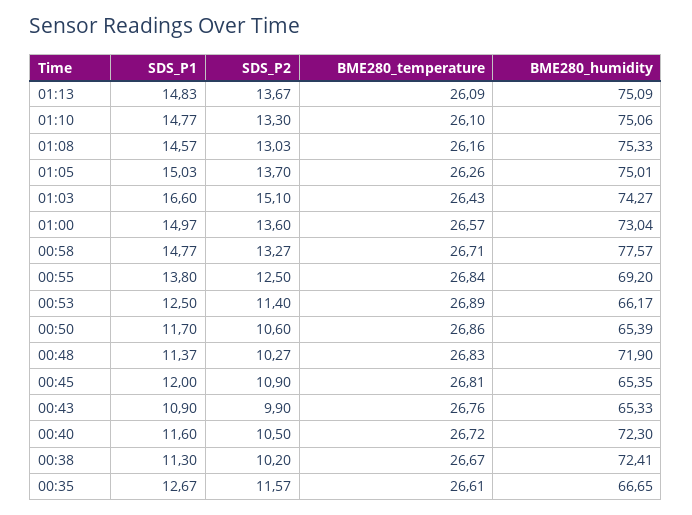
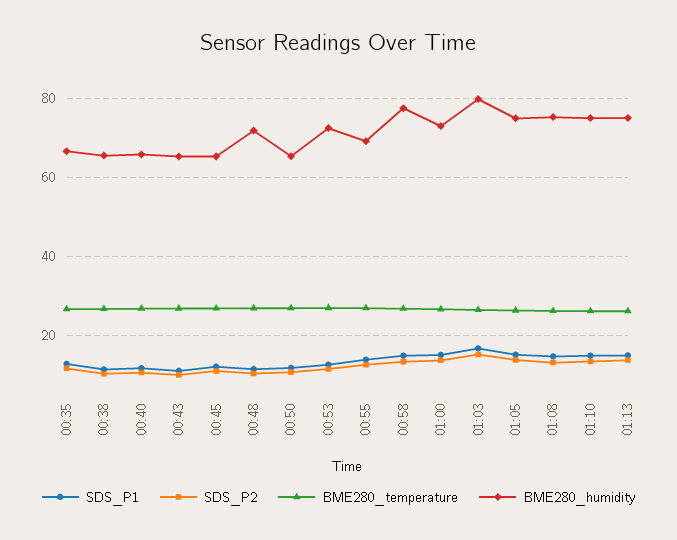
  {
    "SDS_P1": {
      "01:13": 14.83,
      "01:10": 14.77,
      "01:08": 14.57,
      "01:05": 15.03,
      "01:03": 16.6,
      "01:00": 14.97,
      "00:58": 14.77,
      "00:55": 13.8,
      "00:53": 12.5,
      "00:50": 11.7,
      "00:48": 11.37,
      "00:45": 12,
      "00:43": 10.9,
      "00:40": 11.6,
      "00:38": 11.3,
      "00:35": 12.67
    },
    "SDS_P2": {
      "01:13": 13.67,
      "01:10": 13.3,
      "01:08": 13.03,
      "01:05": 13.7,
      "01:03": 15.1,
      "01:00": 13.6,
      "00:58": 13.27,
      "00:55": 12.5,
      "00:53": 11.4,
      "00:50": 10.6,
      "00:48": 10.27,
      "00:45": 10.9,
      "00:43": 9.9,
      "00:40": 10.5,
      "00:38": 10.2,
      "00:35": 11.57
    },
    "BME280_temperature": {
      "01:13": 26.09,
      "01:10": 26.1,
      "01:08": 26.16,
      "01:05": 26.26,
      "01:03": 26.43,
      "01:00": 26.57,
      "00:58": 26.71,
      "00:55": 26.84,
      "00:53": 26.89,
      "00:50": 26.86,
      "00:48": 26.83,
      "00:45": 26.81,
      "00:43": 26.76,
      "00:40": 26.72,
      "00:38": 26.67,
      "00:35": 26.61
    },
    "BME280_humidity": {
      "01:13": 75.09,
      "01:10": 75.06,
      "01:08": 75.33,
      "01:05": 75.01,
-     "01:03": 74.27,
+     "01:03": 80,
      "01:00": 73.04,
      "00:58": 77.57,
      "00:55": 69.2,
-     "00:53": 66.17,
+     "00:53": 72,
      "00:50": 65.39,
      "00:48": 71.9,
      "00:45": 65.35,
      "00:43": 65.33,
-     "00:40": 72.3,
+     "00:40": 66,
-     "00:38": 72.41,
+     "00:38": 66,
      "00:35": 66.65
    }
  }

